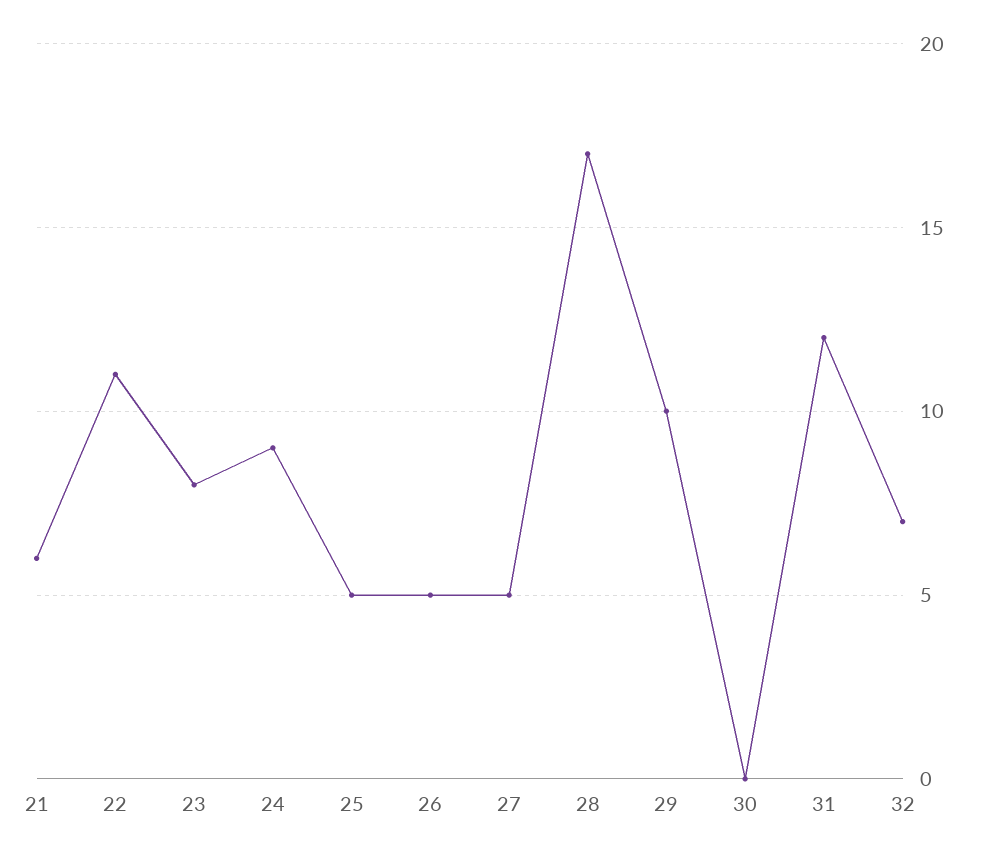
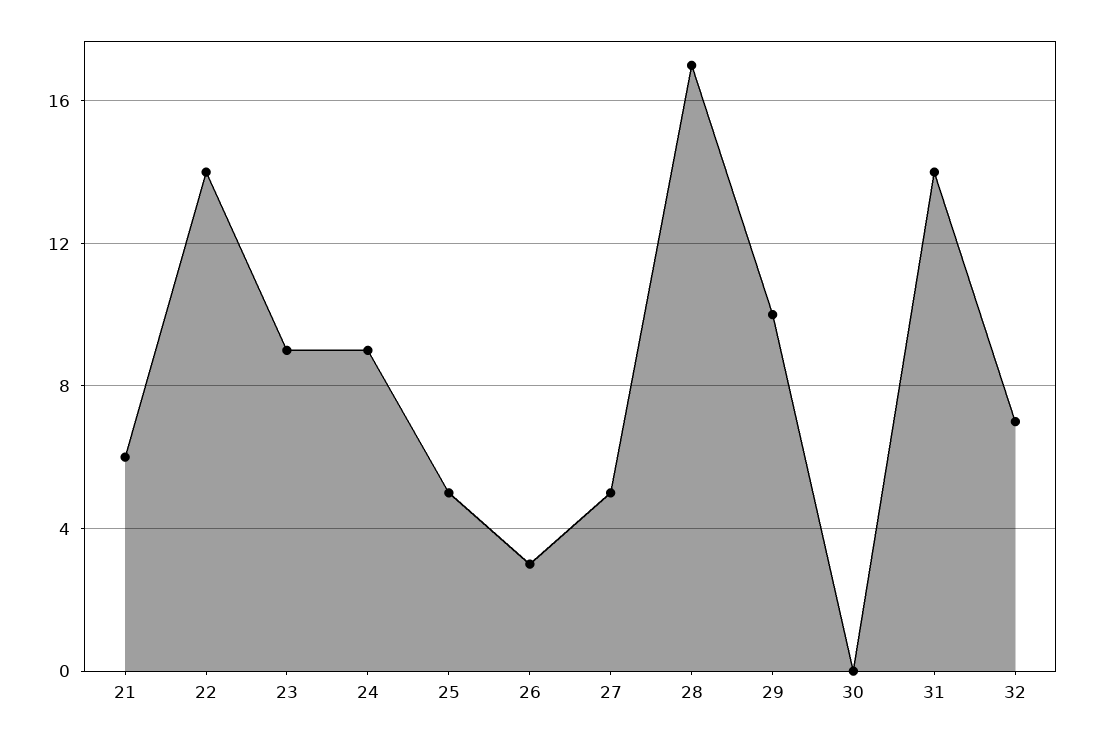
  {
    "21": 6,
-   "22": 11,
+   "22": 14,
-   "23": 8,
+   "23": 9,
    "24": 9,
    "25": 5,
-   "26": 5,
+   "26": 3,
    "27": 5,
    "28": 17,
    "29": 10,
    "30": 0,
-   "31": 12,
+   "31": 14,
    "32": 7
  }

